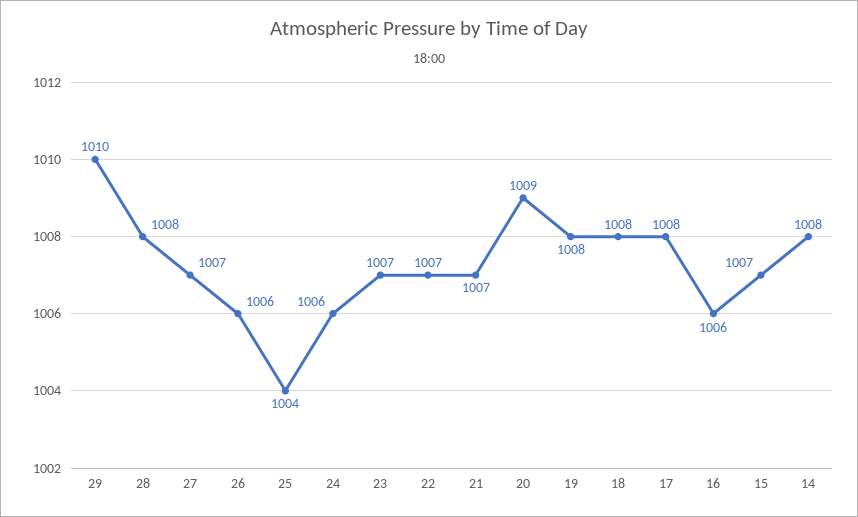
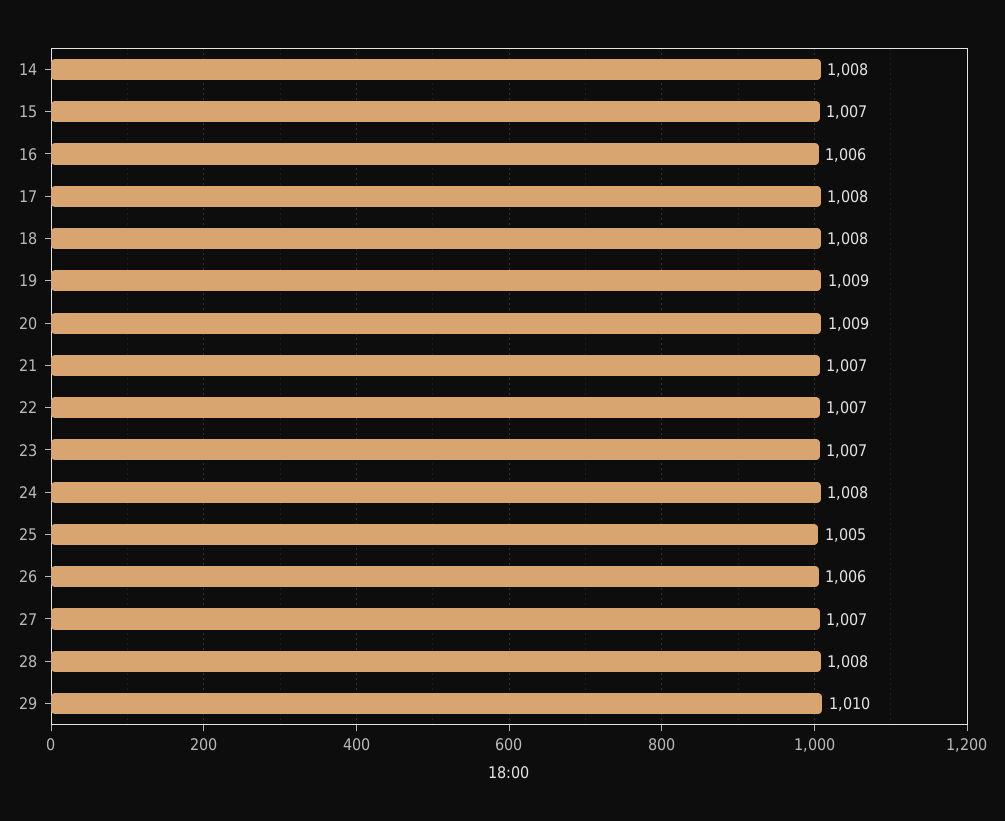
  {
    "29": 1010,
    "28": 1008,
    "27": 1007,
    "26": 1006,
-   "25": 1004,
+   "25": 1005,
-   "24": 1006,
+   "24": 1008,
    "23": 1007,
    "22": 1007,
    "21": 1007,
    "20": 1009,
-   "19": 1008,
+   "19": 1009,
    "18": 1008,
    "17": 1008,
    "16": 1006,
    "15": 1007,
    "14": 1008
  }

